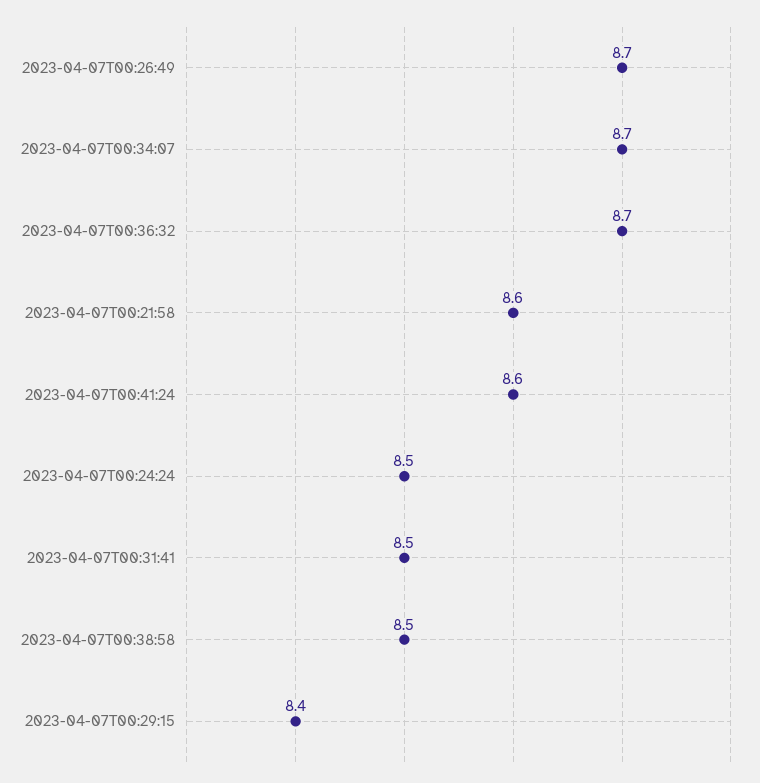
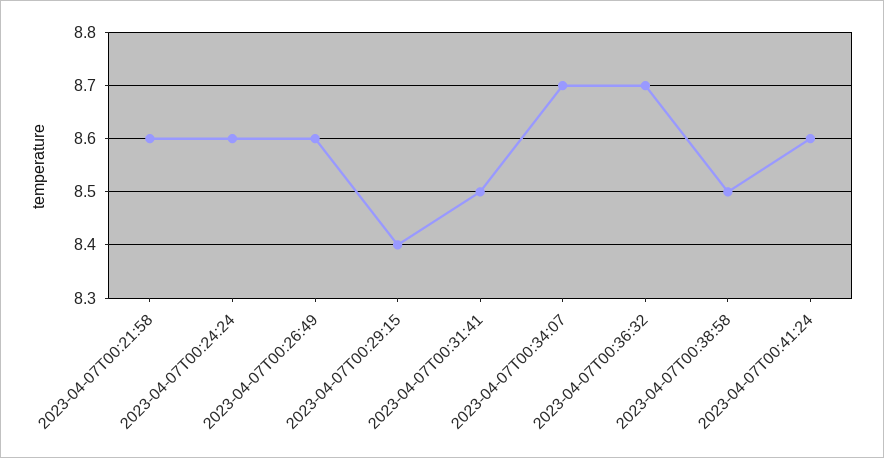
  {
-   "2023-04-07T00:26:49": 8.7,
+   "2023-04-07T00:26:49": 8.6,
    "2023-04-07T00:34:07": 8.7,
    "2023-04-07T00:36:32": 8.7,
    "2023-04-07T00:21:58": 8.6,
    "2023-04-07T00:41:24": 8.6,
-   "2023-04-07T00:24:24": 8.5,
+   "2023-04-07T00:24:24": 8.6,
    "2023-04-07T00:31:41": 8.5,
    "2023-04-07T00:38:58": 8.5,
    "2023-04-07T00:29:15": 8.4
  }

